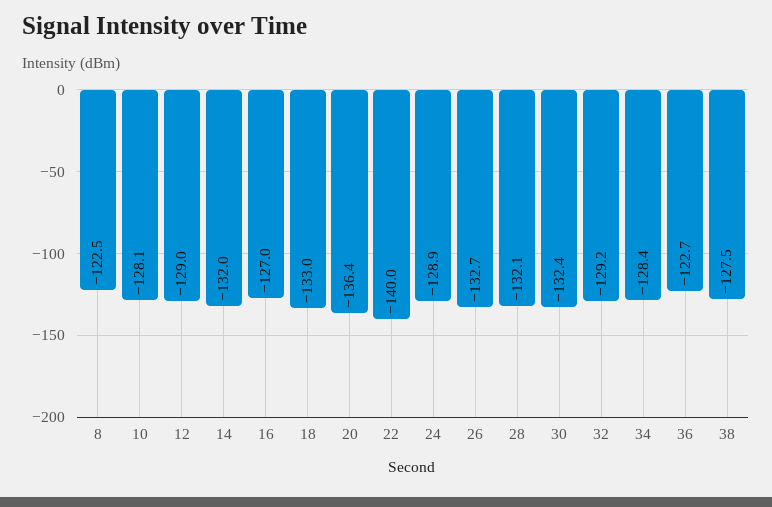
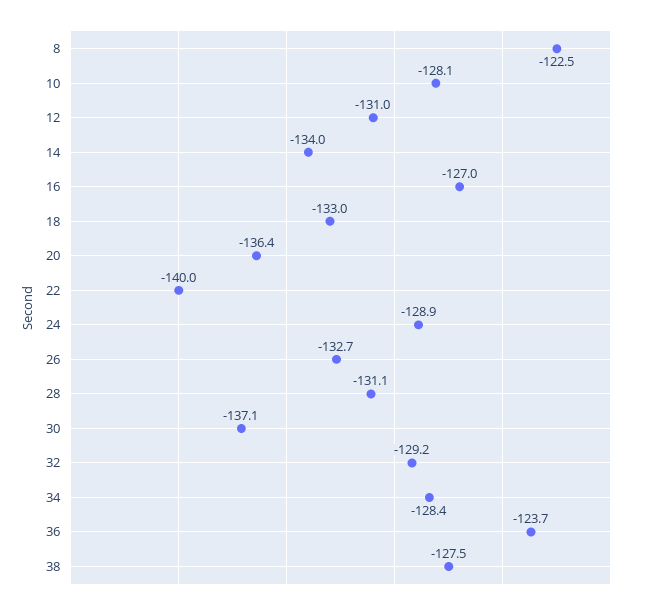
  {
    "8": -122.5,
    "10": -128.1,
-   "12": -129,
+   "12": -131,
-   "14": -132,
+   "14": -134,
    "16": -127,
    "18": -133,
    "20": -136.4,
    "22": -140,
    "24": -128.9,
    "26": -132.7,
-   "28": -132.1,
+   "28": -131.1,
-   "30": -132.4,
+   "30": -137.1,
    "32": -129.2,
    "34": -128.4,
-   "36": -122.7,
+   "36": -123.7,
    "38": -127.5
  }

